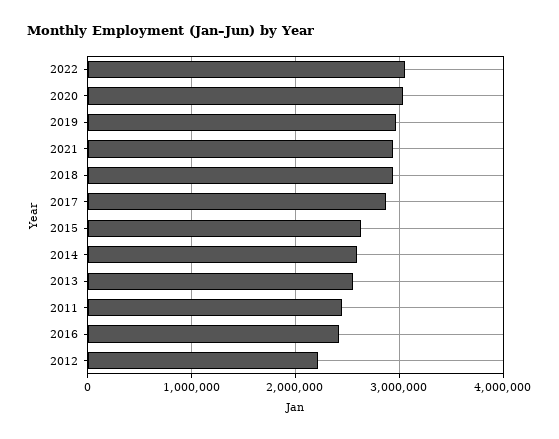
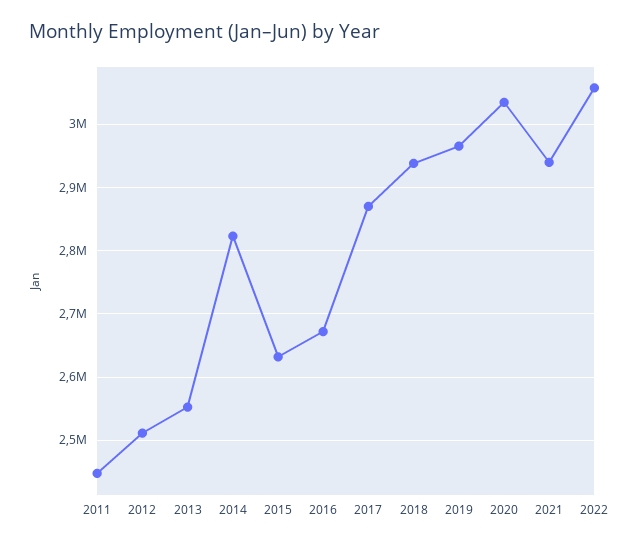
  {
    "2022": 3060000,
    "2020": 3030000,
    "2019": 2970000,
    "2021": 2940000,
    "2018": 2940000,
    "2017": 2870000,
    "2015": 2630000,
-   "2014": 2600000,
+   "2014": 2820000,
    "2013": 2550000,
    "2011": 2450000,
-   "2016": 2400000,
+   "2016": 2670000,
-   "2012": 2200000
+   "2012": 2510000
  }

